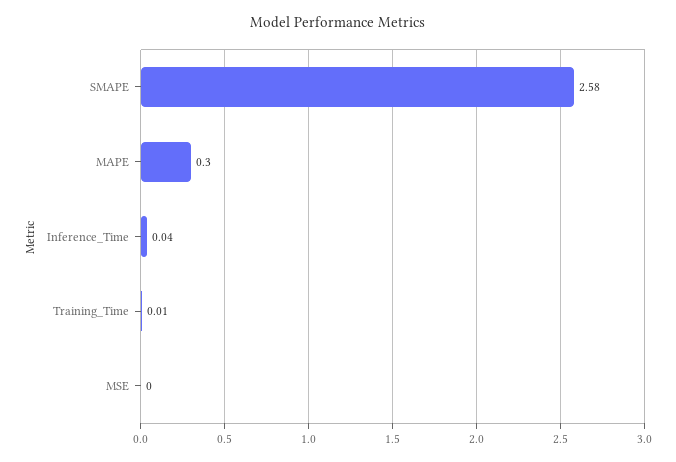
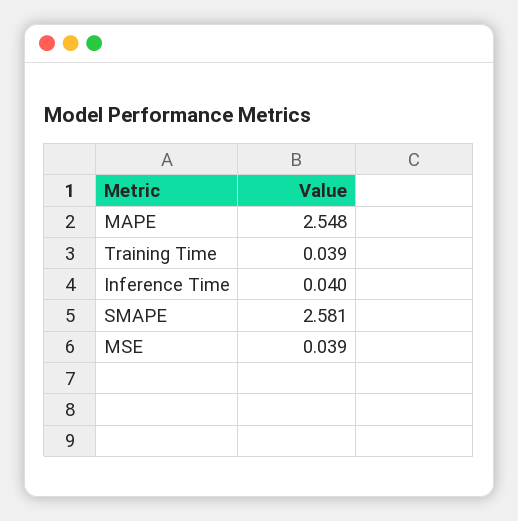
  {
    "SMAPE": 2.581,
-   "MAPE": 0.3,
+   "MAPE": 2.548,
    "Inference_Time": 0.04,
-   "Training_Time": 0.01,
+   "Training_Time": 0.039,
-   "MSE": 0
+   "MSE": 0.039
  }

